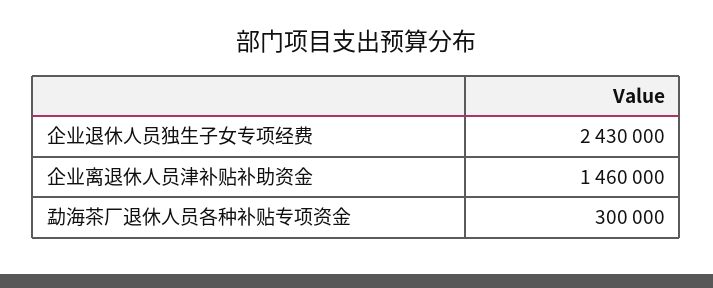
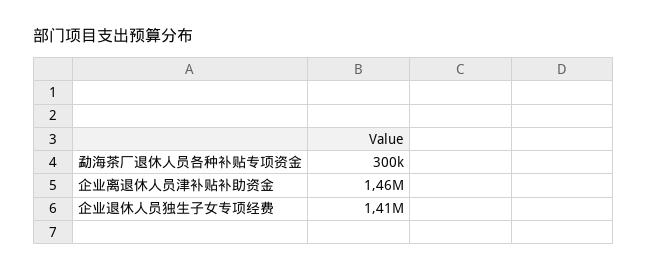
  {
-   "企业退休人员独生子女专项经费": 2430000,
+   "企业退休人员独生子女专项经费": 1410000,
    "企业离退休人员津补贴补助资金": 1460000,
    "勐海茶厂退休人员各种补贴专项资金": 300000
  }

